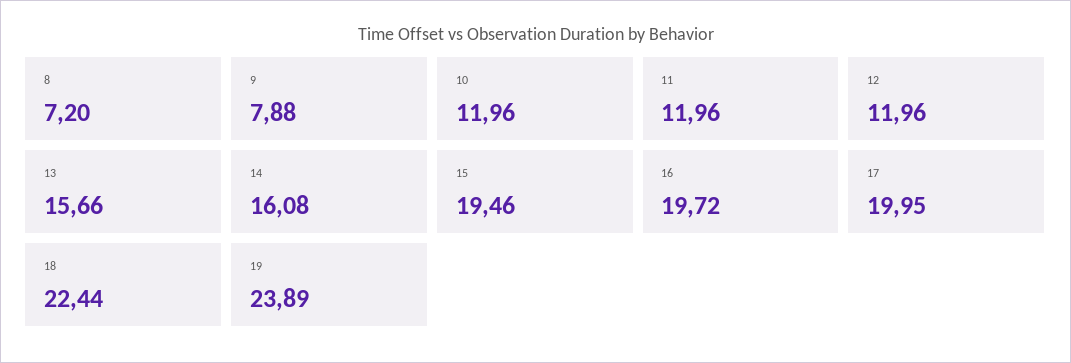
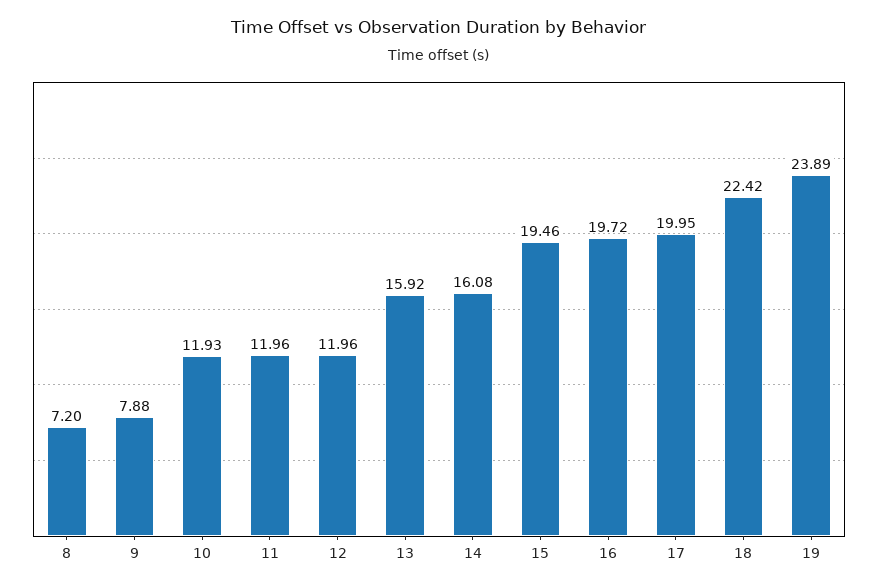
  {
    "8": 7.2,
    "9": 7.88,
-   "10": 11.96,
+   "10": 11.93,
    "11": 11.96,
    "12": 11.96,
-   "13": 15.66,
+   "13": 15.92,
    "14": 16.08,
    "15": 19.46,
    "16": 19.72,
    "17": 19.95,
-   "18": 22.44,
+   "18": 22.42,
    "19": 23.89
  }

